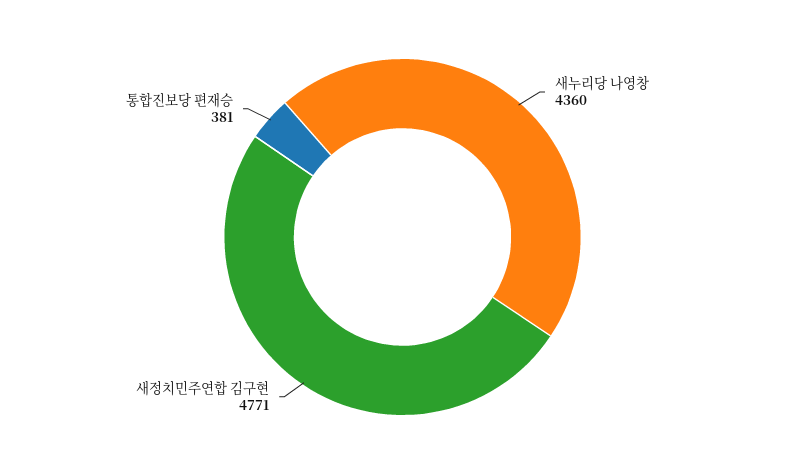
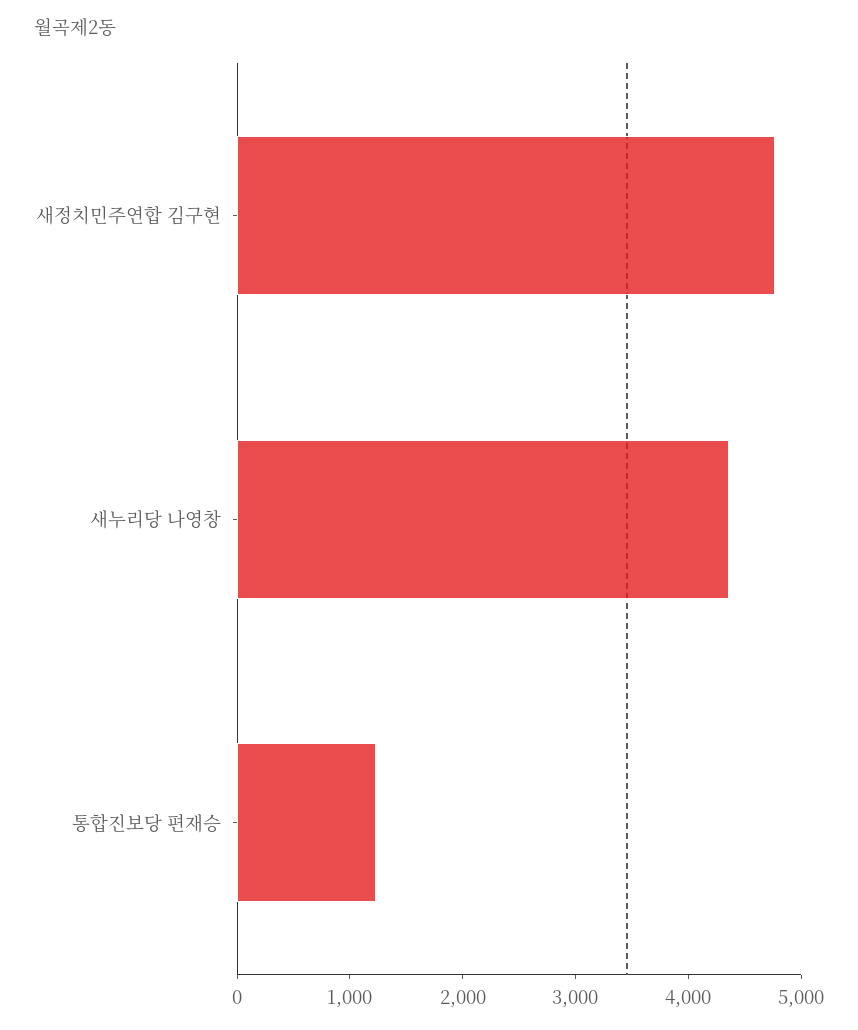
  {
    "새누리당 나영창": 4360,
    "새정치민주연합 김구현": 4771,
-   "통합진보당 편재승": 381
+   "통합진보당 편재승": 1200
  }

